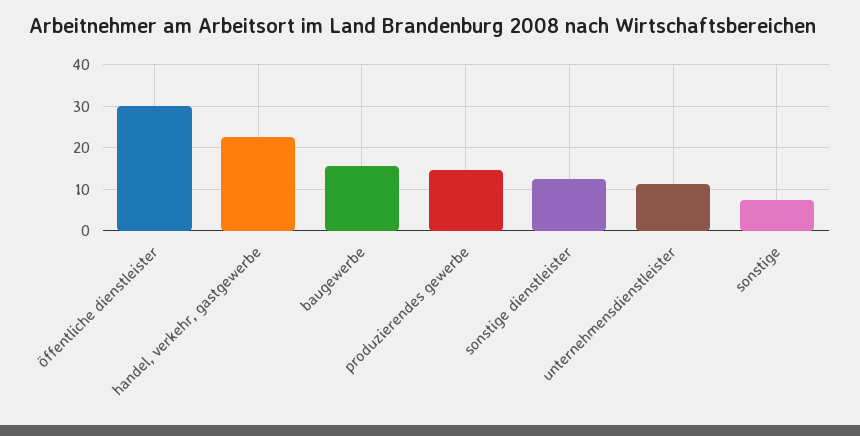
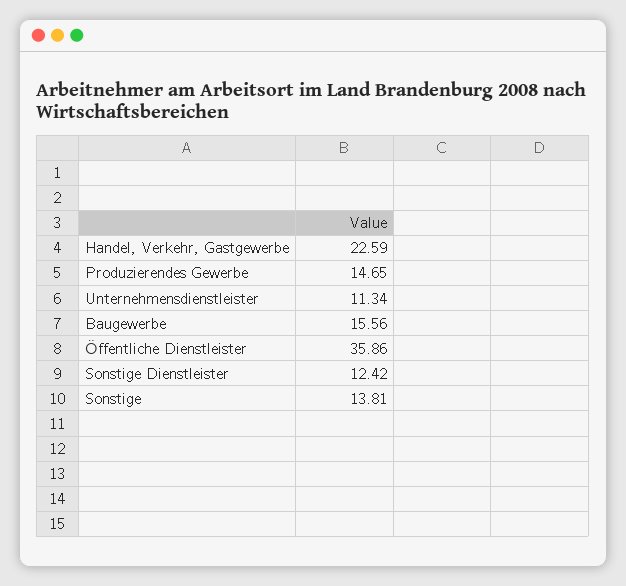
  {
-   "öffentliche dienstleister": 30,
+   "öffentliche dienstleister": 35.86,
    "handel, verkehr, gastgewerbe": 22.59,
    "baugewerbe": 15.56,
    "produzierendes gewerbe": 14.65,
    "sonstige dienstleister": 12.42,
    "unternehmensdienstleister": 11.34,
-   "sonstige": 8
+   "sonstige": 13.81
  }

